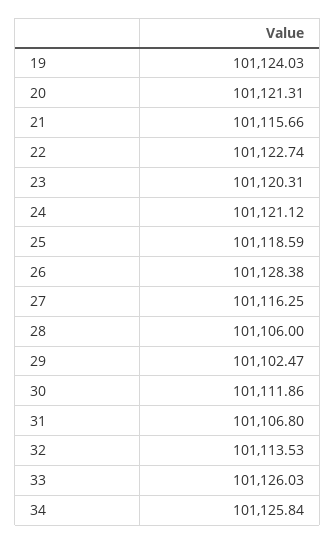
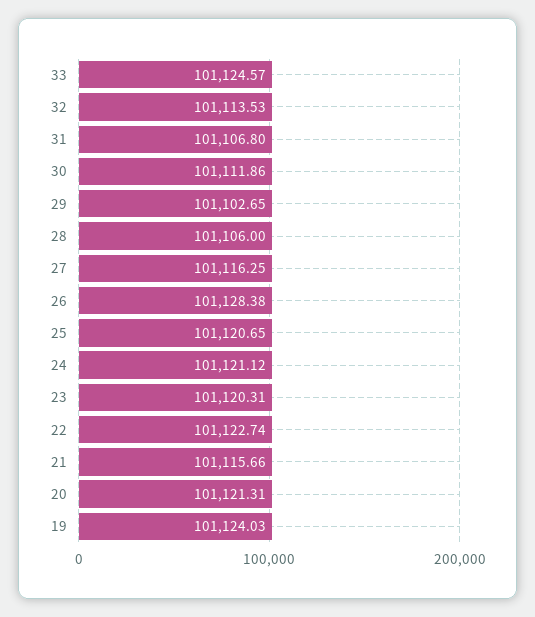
  {
    "19": 101124.03,
    "20": 101121.31,
    "21": 101115.66,
    "22": 101122.74,
    "23": 101120.31,
    "24": 101121.12,
-   "25": 101118.59,
+   "25": 101120.65,
    "26": 101128.38,
    "27": 101116.25,
    "28": 101106,
-   "29": 101102.47,
+   "29": 101102.65,
    "30": 101111.86,
    "31": 101106.8,
    "32": 101113.53,
-   "33": 101126.03,
+   "33": 101124.57
-   "34": 101125.84
  }

